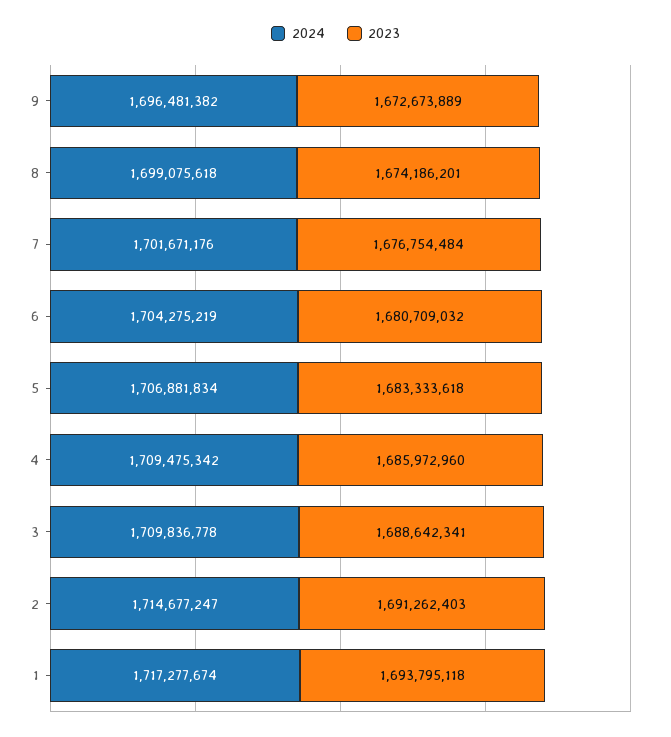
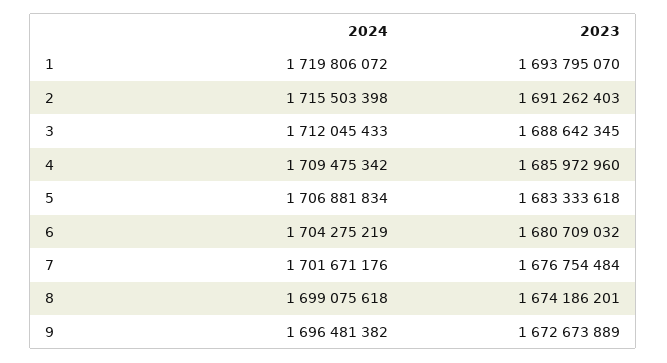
  {
    "2024": {
      "9": 1696481382,
      "8": 1699075618,
      "7": 1701671176,
      "6": 1704275219,
      "5": 1706881834,
      "4": 1709475342,
-     "3": 1709836778,
+     "3": 1712045433,
-     "2": 1714677247,
+     "2": 1715503398,
-     "1": 1717277674
+     "1": 1719806072
    },
    "2023": {
      "9": 1672673889,
      "8": 1674186201,
      "7": 1676754484,
      "6": 1680709032,
      "5": 1683333618,
      "4": 1685972960,
-     "3": 1688642341,
+     "3": 1688642345,
      "2": 1691262403,
-     "1": 1693795118
+     "1": 1693795070
    }
  }

